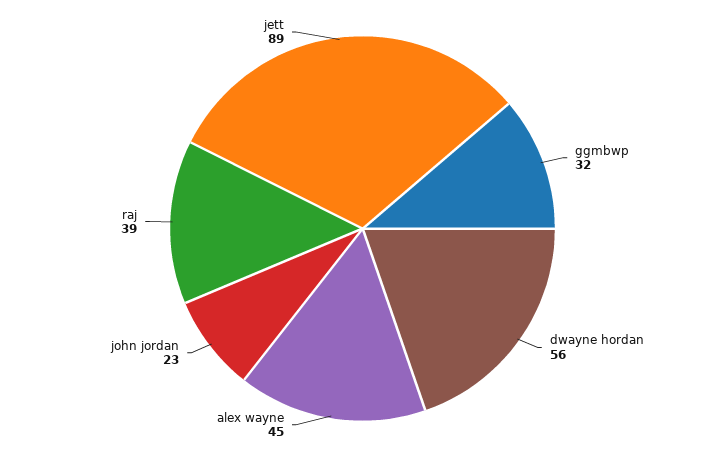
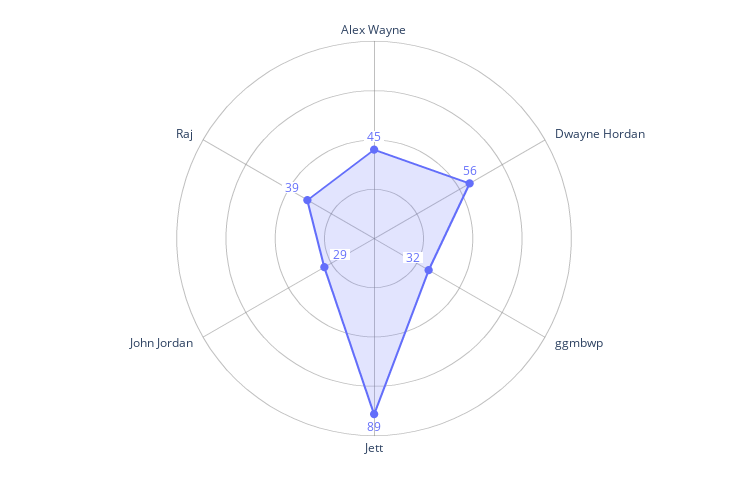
  {
    "ggmbwp": 32,
    "dwayne hordan": 56,
    "alex wayne": 45,
-   "john jordan": 23,
+   "john jordan": 29,
    "raj": 39,
    "jett": 89
  }

